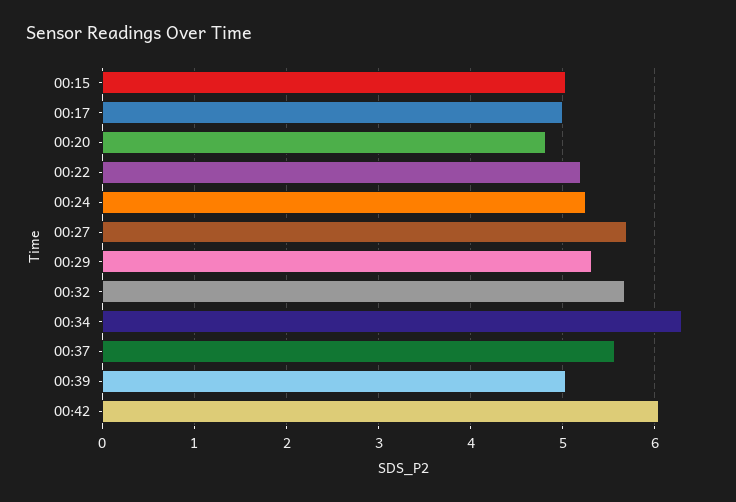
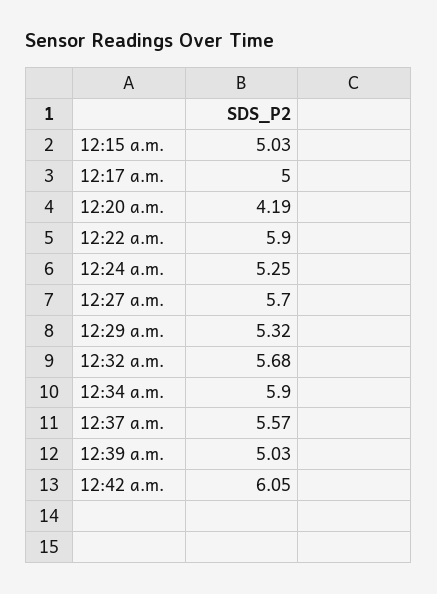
  {
    "00:15": 5.03,
    "00:17": 5,
-   "00:20": 4.8,
+   "00:20": 4.19,
-   "00:22": 5.2,
+   "00:22": 5.9,
    "00:24": 5.25,
    "00:27": 5.7,
    "00:29": 5.32,
    "00:32": 5.68,
-   "00:34": 6.3,
+   "00:34": 5.9,
    "00:37": 5.57,
    "00:39": 5.03,
    "00:42": 6.05
  }

